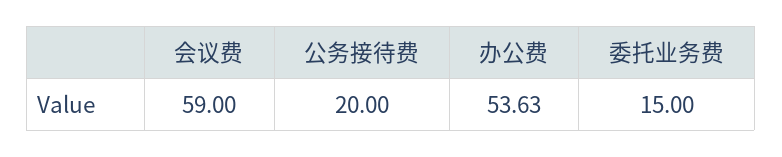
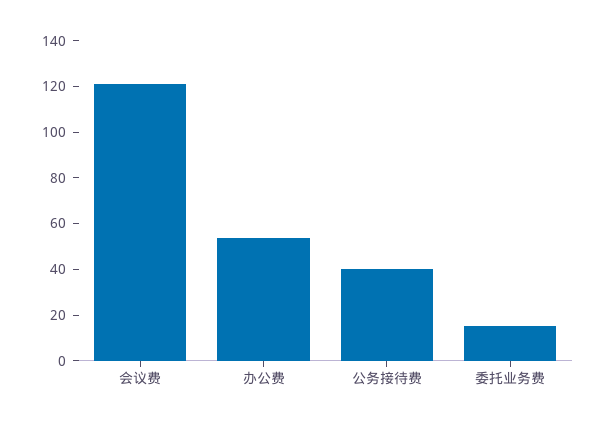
  {
-   "会议费": 59,
+   "会议费": 120,
-   "公务接待费": 20,
+   "公务接待费": 40,
    "办公费": 53.63,
    "委托业务费": 15
  }

